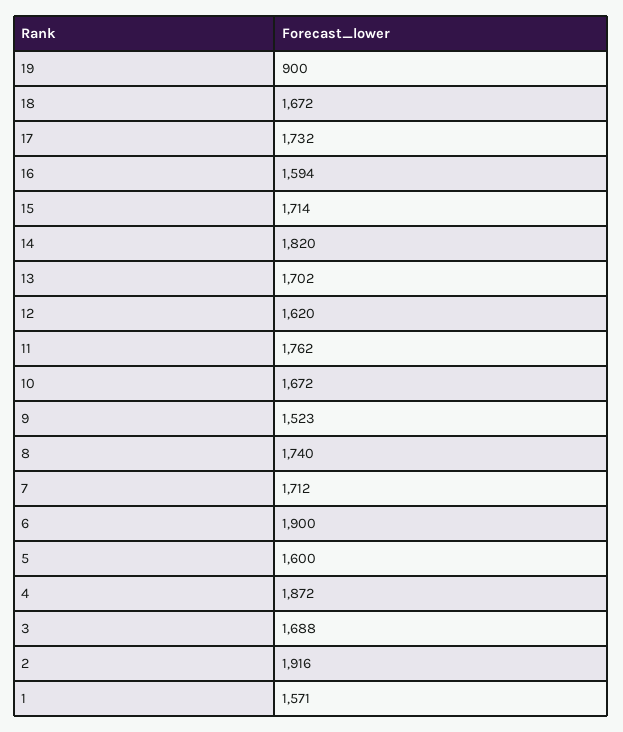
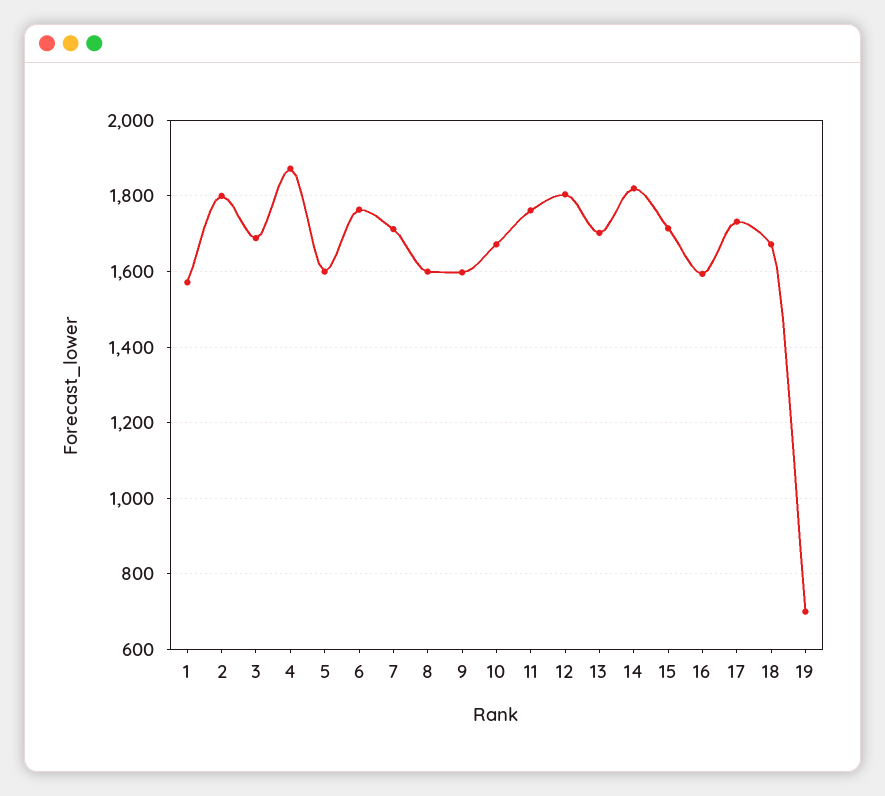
  {
-   "19": 900,
+   "19": 700,
    "18": 1672,
    "17": 1732,
    "16": 1594,
    "15": 1714,
    "14": 1820,
    "13": 1702,
-   "12": 1620,
+   "12": 1800,
    "11": 1762,
    "10": 1672,
-   "9": 1523,
+   "9": 1600,
-   "8": 1740,
+   "8": 1600,
    "7": 1712,
-   "6": 1900,
+   "6": 1760,
    "5": 1600,
    "4": 1872,
    "3": 1688,
-   "2": 1916,
+   "2": 1800,
    "1": 1571
  }

